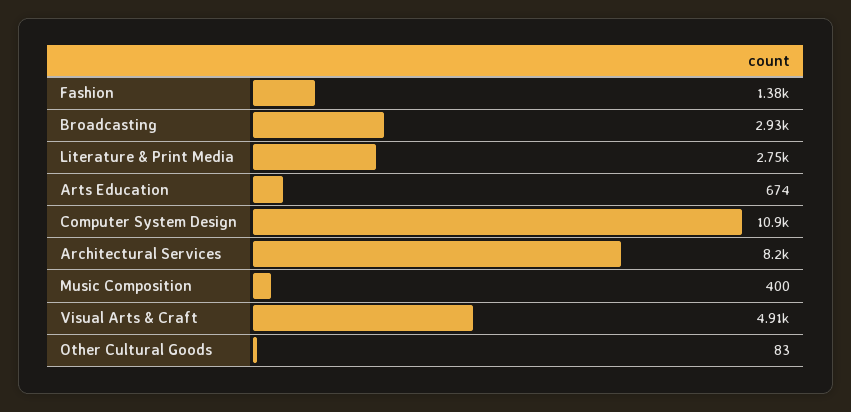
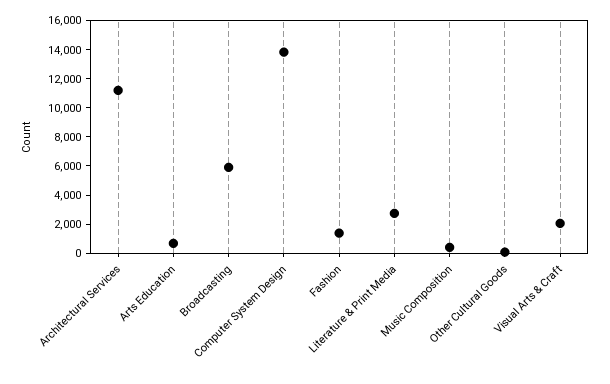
  {
    "Fashion": 1380,
-   "Broadcasting": 2930,
+   "Broadcasting": 6000,
    "Literature & Print Media": 2750,
    "Arts Education": 674,
-   "Computer System Design": 10900,
+   "Computer System Design": 14000,
-   "Architectural Services": 8200,
+   "Architectural Services": 11000,
    "Music Composition": 400,
-   "Visual Arts & Craft": 4910,
+   "Visual Arts & Craft": 2000,
    "Other Cultural Goods": 83
  }

